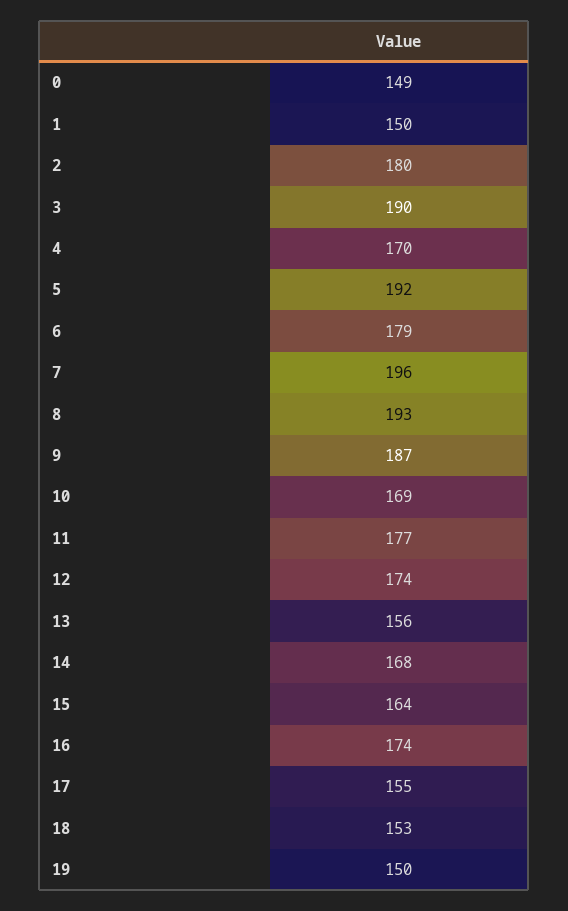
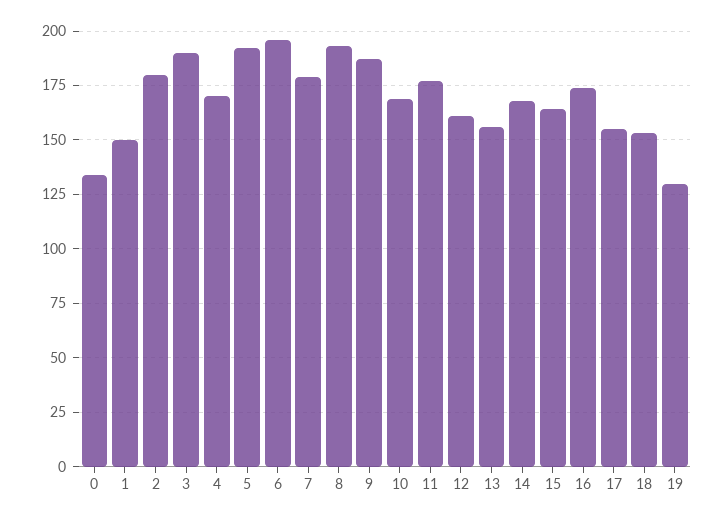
  {
-   "0": 149,
+   "0": 135,
    "1": 150,
    "2": 180,
    "3": 190,
    "4": 170,
    "5": 192,
-   "6": 179,
+   "6": 195,
-   "7": 196,
+   "7": 180,
    "8": 193,
    "9": 187,
    "10": 169,
    "11": 177,
-   "12": 174,
+   "12": 160,
    "13": 156,
    "14": 168,
    "15": 164,
    "16": 174,
    "17": 155,
    "18": 153,
-   "19": 150
+   "19": 130
  }

